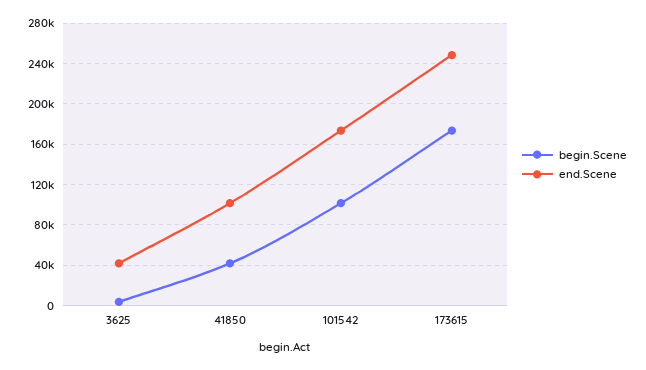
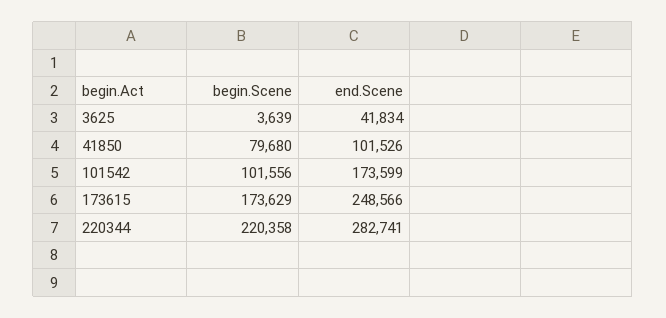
  {
    "begin.Scene": {
      "3625": 3639,
-     "41850": 40000,
+     "41850": 79680,
      "101542": 101556,
-     "173615": 173629
+     "173615": 173629,
+     "220344": 220358
    },
    "end.Scene": {
      "3625": 41834,
      "41850": 101526,
      "101542": 173599,
-     "173615": 248566
+     "173615": 248566,
+     "220344": 282741
    }
  }

